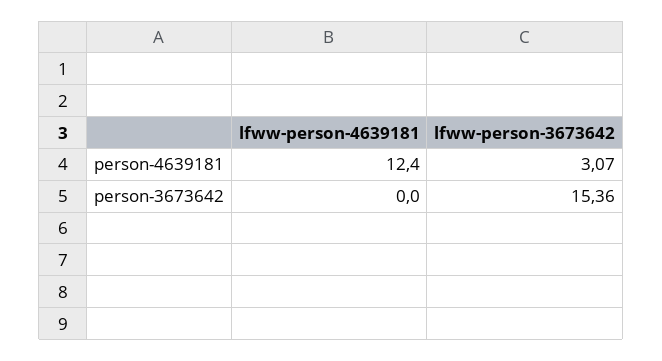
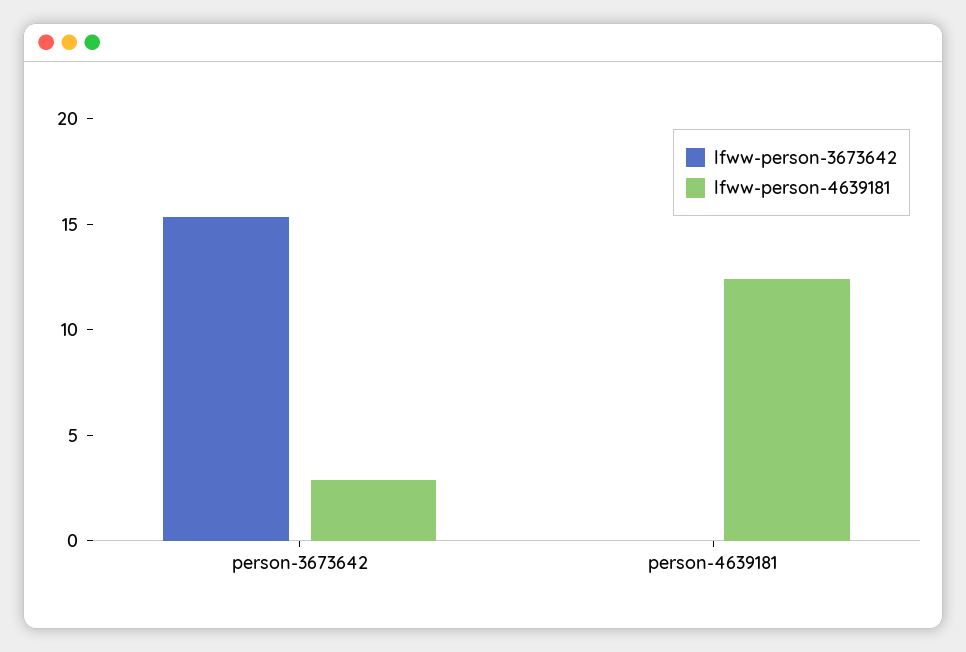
  {
    "lfww-person-4639181": {
      "person-4639181": 12.4,
-     "person-3673642": 0
+     "person-3673642": 3
    },
    "lfww-person-3673642": {
-     "person-4639181": 3.07,
+     "person-4639181": 0,
      "person-3673642": 15.36
    }
  }

